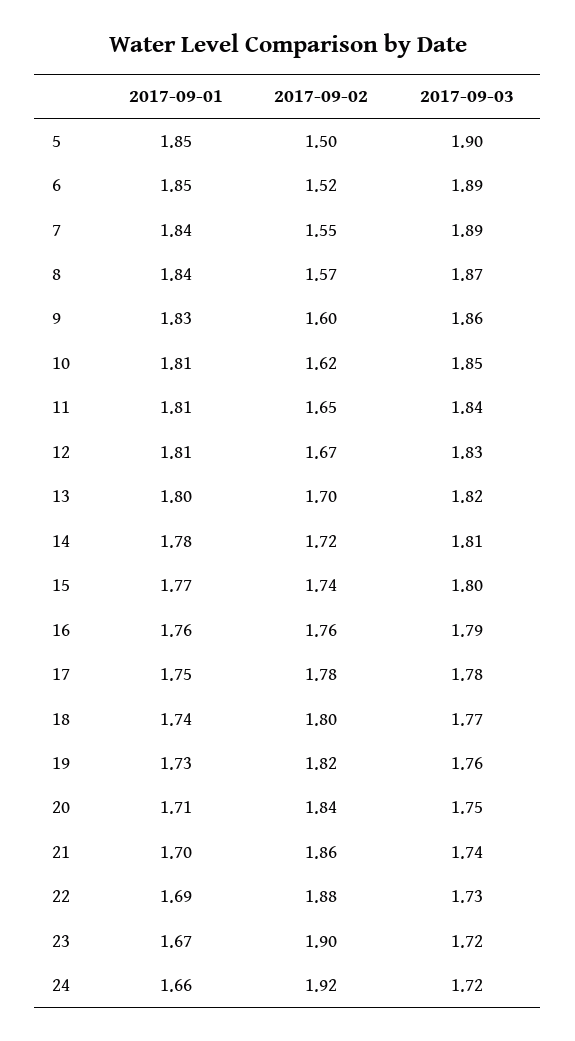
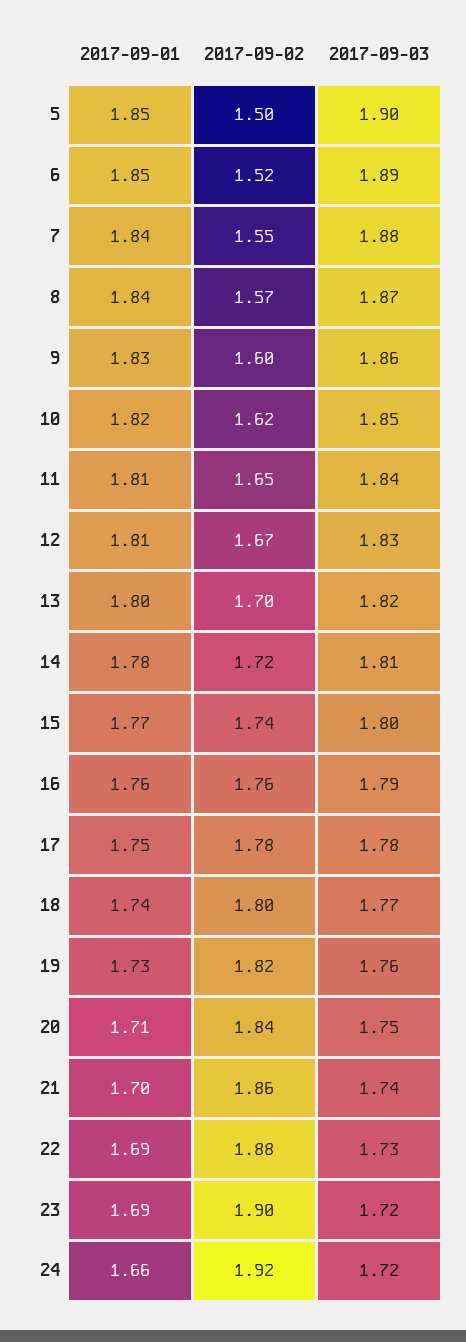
  {
    "2017-09-01": {
      "5": 1.85,
      "6": 1.85,
      "7": 1.84,
      "8": 1.84,
      "9": 1.83,
-     "10": 1.81,
+     "10": 1.82,
      "11": 1.81,
      "12": 1.81,
      "13": 1.8,
      "14": 1.78,
      "15": 1.77,
      "16": 1.76,
      "17": 1.75,
      "18": 1.74,
      "19": 1.73,
      "20": 1.71,
      "21": 1.7,
      "22": 1.69,
-     "23": 1.67,
+     "23": 1.69,
      "24": 1.66
    },
    "2017-09-02": {
      "5": 1.5,
      "6": 1.52,
      "7": 1.55,
      "8": 1.57,
      "9": 1.6,
      "10": 1.62,
      "11": 1.65,
      "12": 1.67,
      "13": 1.7,
      "14": 1.72,
      "15": 1.74,
      "16": 1.76,
      "17": 1.78,
      "18": 1.8,
      "19": 1.82,
      "20": 1.84,
      "21": 1.86,
      "22": 1.88,
      "23": 1.9,
      "24": 1.92
    },
    "2017-09-03": {
      "5": 1.9,
      "6": 1.89,
-     "7": 1.89,
+     "7": 1.88,
      "8": 1.87,
      "9": 1.86,
      "10": 1.85,
      "11": 1.84,
      "12": 1.83,
      "13": 1.82,
      "14": 1.81,
      "15": 1.8,
      "16": 1.79,
      "17": 1.78,
      "18": 1.77,
      "19": 1.76,
      "20": 1.75,
      "21": 1.74,
      "22": 1.73,
      "23": 1.72,
      "24": 1.72
    }
  }

